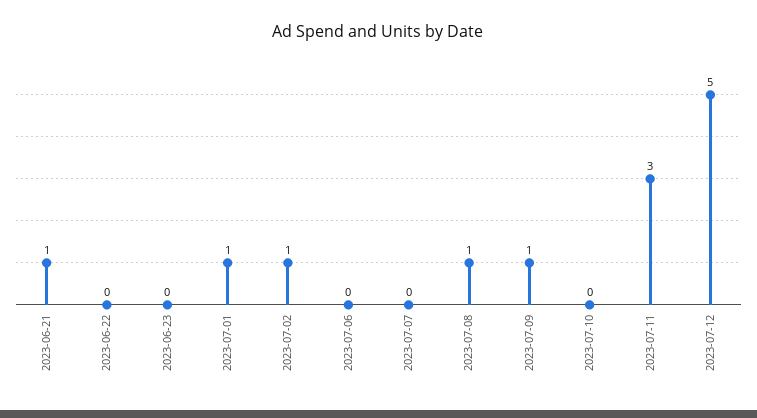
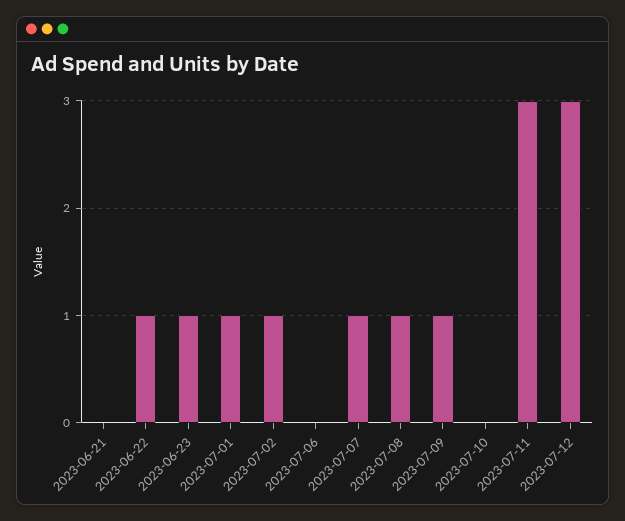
  {
-   "2023-06-21": 1,
+   "2023-06-21": 0,
-   "2023-06-22": 0,
+   "2023-06-22": 1,
-   "2023-06-23": 0,
+   "2023-06-23": 1,
    "2023-07-01": 1,
    "2023-07-02": 1,
    "2023-07-06": 0,
-   "2023-07-07": 0,
+   "2023-07-07": 1,
    "2023-07-08": 1,
    "2023-07-09": 1,
    "2023-07-10": 0,
    "2023-07-11": 3,
-   "2023-07-12": 5
+   "2023-07-12": 3
  }

